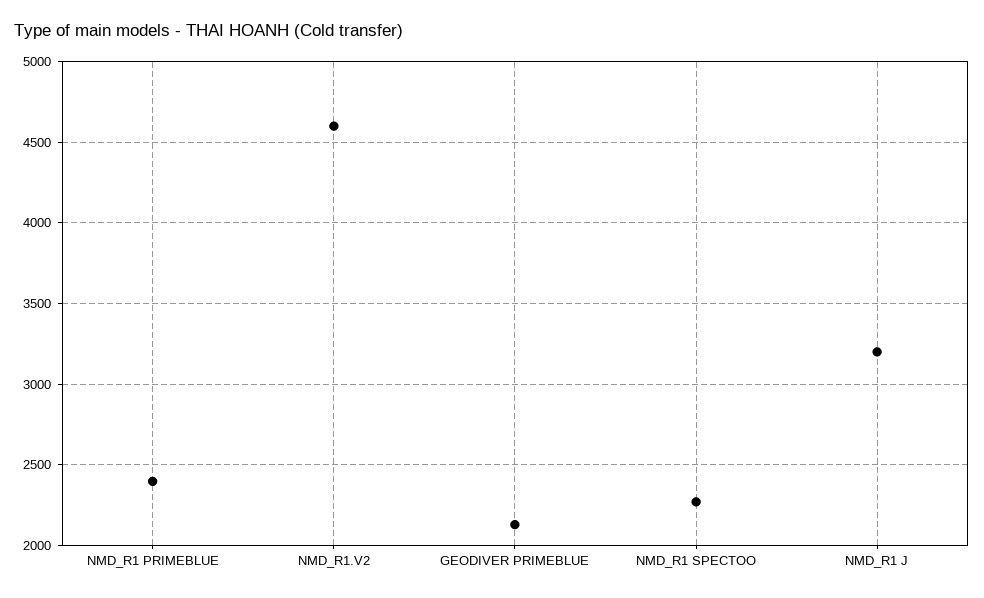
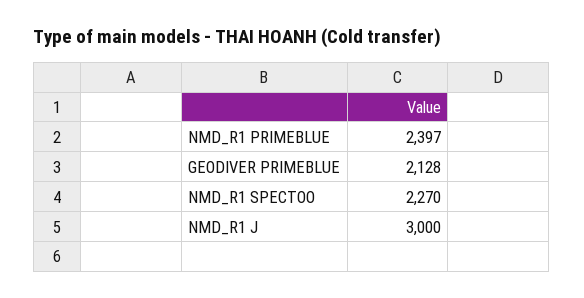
  {
    "NMD_R1 PRIMEBLUE": 2397,
-   "NMD_R1.V2": 4600,
    "GEODIVER PRIMEBLUE": 2128,
    "NMD_R1 SPECTOO": 2270,
-   "NMD_R1 J": 3200
+   "NMD_R1 J": 3000
  }

